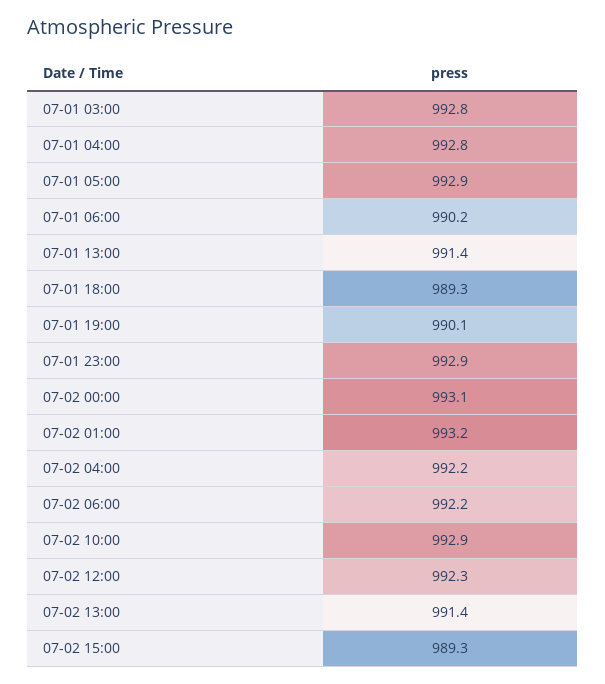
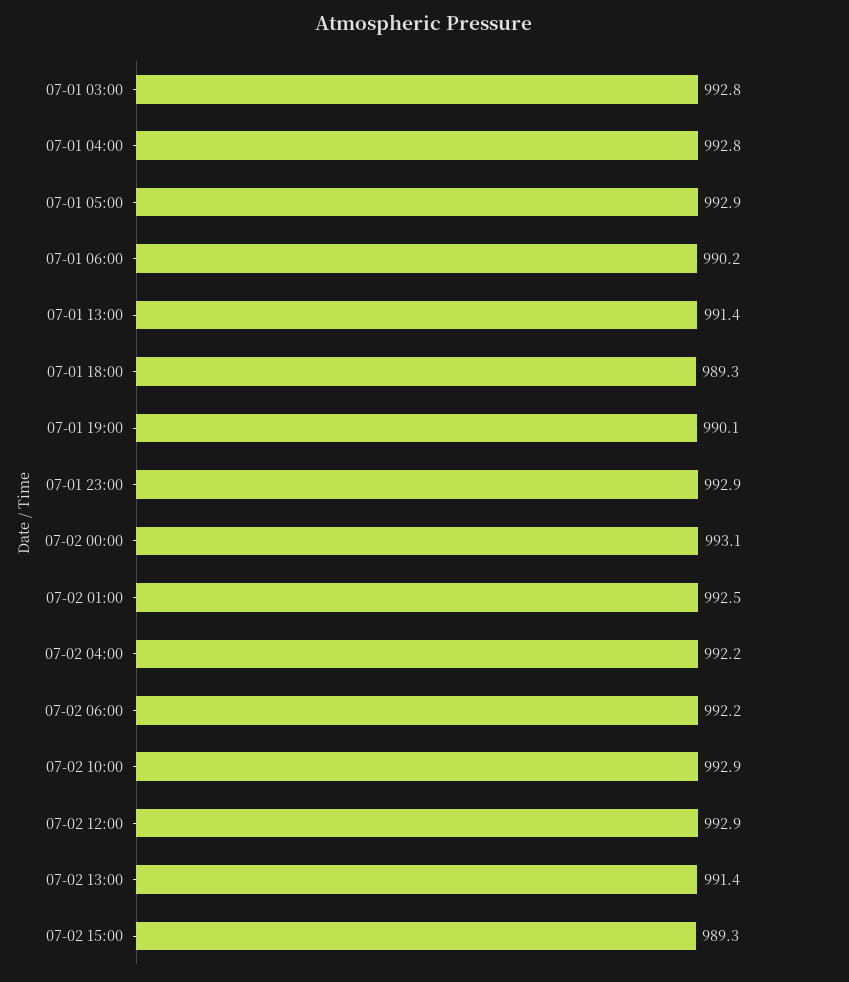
  {
    "07-01 03:00": 992.8,
    "07-01 04:00": 992.8,
    "07-01 05:00": 992.9,
    "07-01 06:00": 990.2,
    "07-01 13:00": 991.4,
    "07-01 18:00": 989.3,
    "07-01 19:00": 990.1,
    "07-01 23:00": 992.9,
    "07-02 00:00": 993.1,
-   "07-02 01:00": 993.2,
+   "07-02 01:00": 992.5,
    "07-02 04:00": 992.2,
    "07-02 06:00": 992.2,
    "07-02 10:00": 992.9,
-   "07-02 12:00": 992.3,
+   "07-02 12:00": 992.9,
    "07-02 13:00": 991.4,
    "07-02 15:00": 989.3
  }

